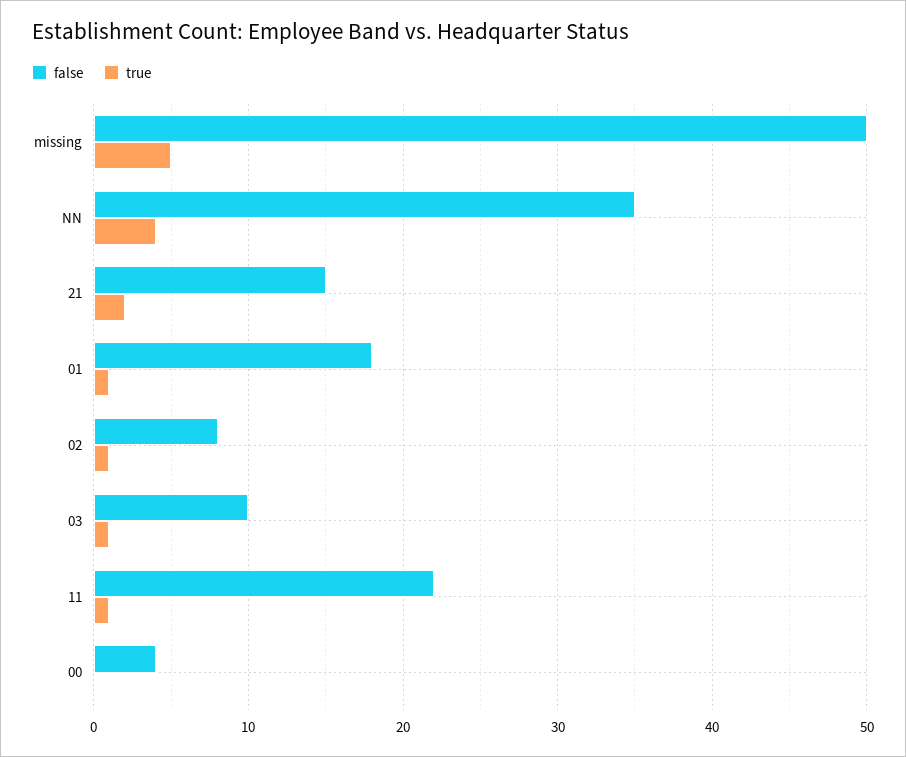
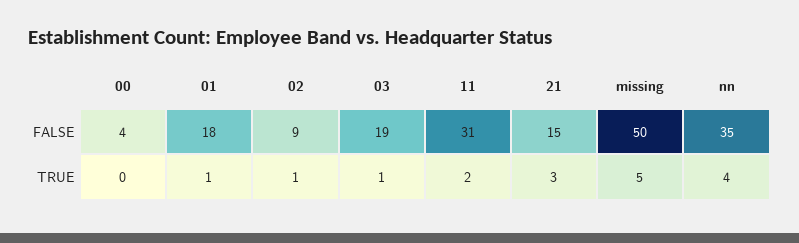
  {
    "false": {
      "missing": 50,
      "NN": 35,
      "21": 15,
      "01": 18,
-     "02": 8,
+     "02": 9,
-     "03": 10,
+     "03": 19,
-     "11": 22,
+     "11": 31,
      "00": 4
    },
    "true": {
      "missing": 5,
      "NN": 4,
-     "21": 2,
+     "21": 3,
      "01": 1,
      "02": 1,
      "03": 1,
-     "11": 1,
+     "11": 2,
      "00": 0
    }
  }

